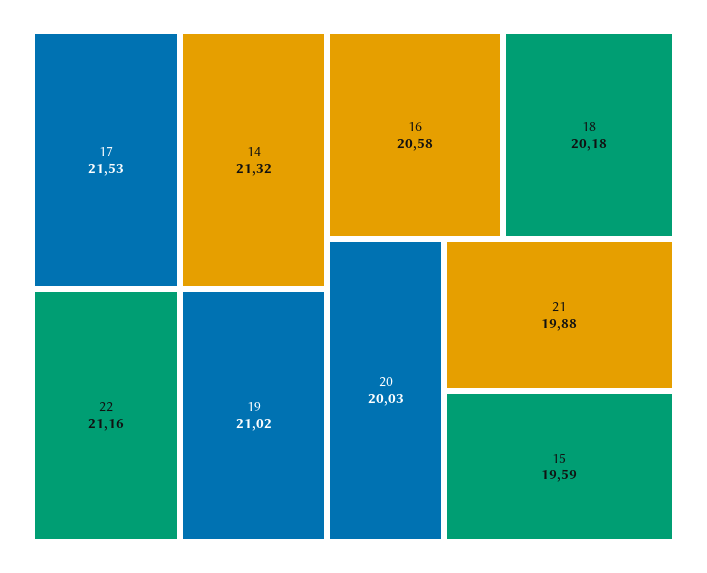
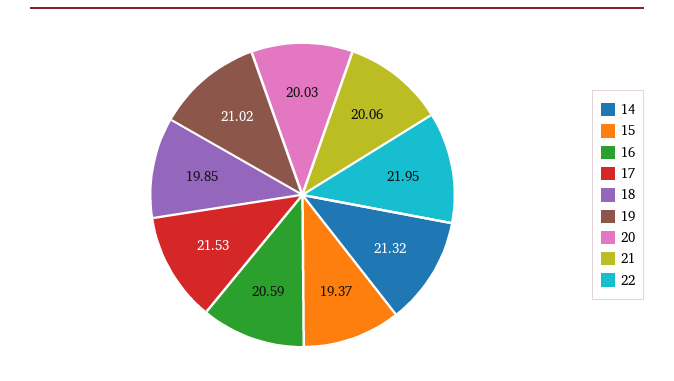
  {
    "17": 21.53,
    "14": 21.32,
-   "22": 21.16,
+   "22": 21.95,
    "19": 21.02,
-   "16": 20.58,
+   "16": 20.59,
-   "18": 20.18,
+   "18": 19.85,
    "20": 20.03,
-   "21": 19.88,
+   "21": 20.06,
-   "15": 19.59
+   "15": 19.37
  }

